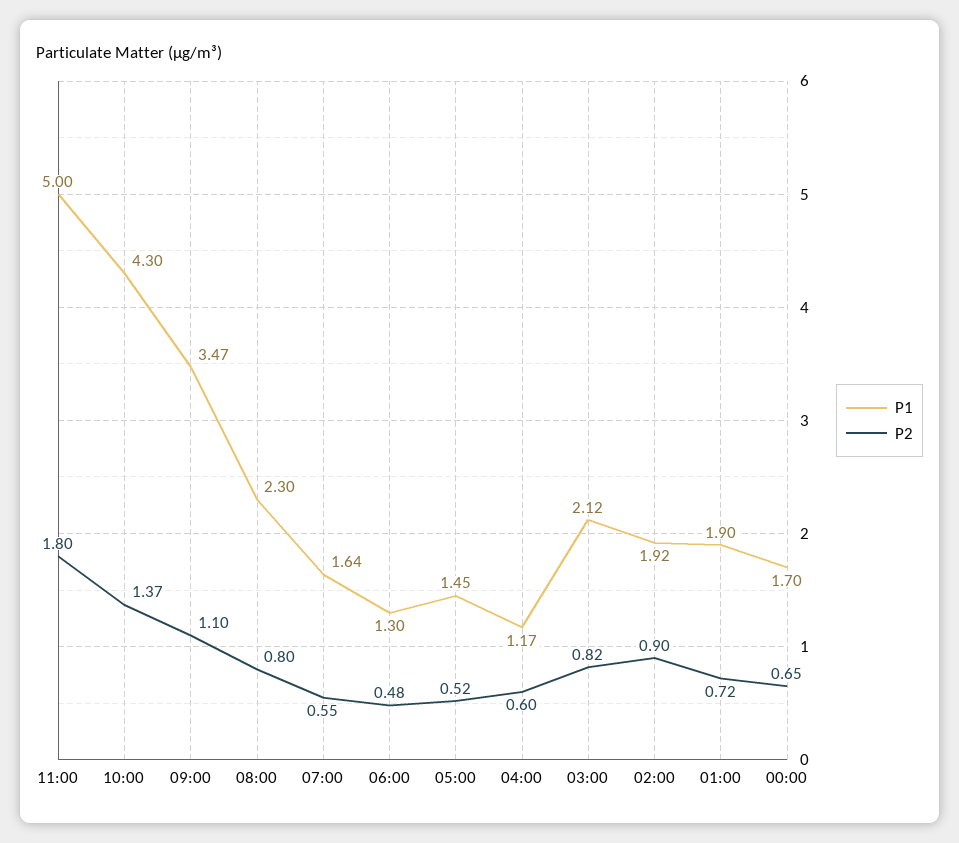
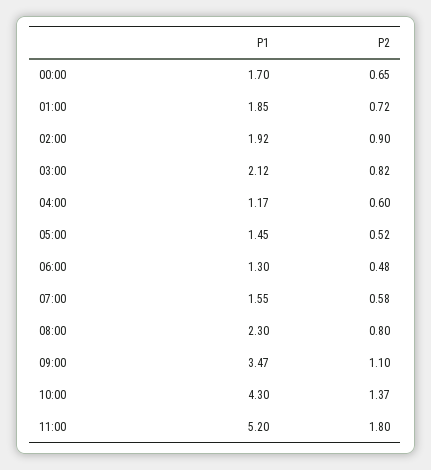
  {
    "P1": {
-     "11:00": 5,
+     "11:00": 5.2,
      "10:00": 4.3,
      "09:00": 3.47,
      "08:00": 2.3,
-     "07:00": 1.64,
+     "07:00": 1.55,
      "06:00": 1.3,
      "05:00": 1.45,
      "04:00": 1.17,
      "03:00": 2.12,
      "02:00": 1.92,
-     "01:00": 1.9,
+     "01:00": 1.85,
      "00:00": 1.7
    },
    "P2": {
      "11:00": 1.8,
      "10:00": 1.37,
      "09:00": 1.1,
      "08:00": 0.8,
-     "07:00": 0.55,
+     "07:00": 0.58,
      "06:00": 0.48,
      "05:00": 0.52,
      "04:00": 0.6,
      "03:00": 0.82,
      "02:00": 0.9,
      "01:00": 0.72,
      "00:00": 0.65
    }
  }

